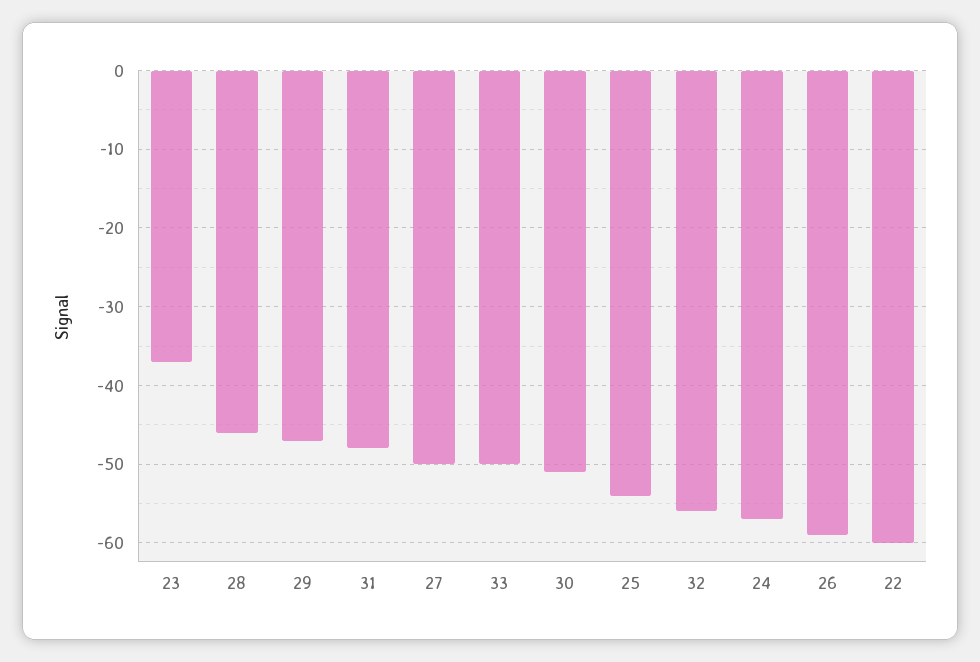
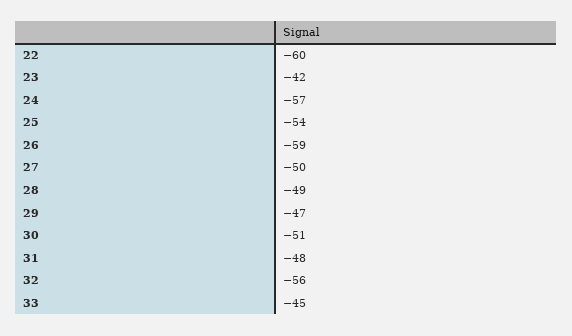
  {
-   "23": -37,
+   "23": -42,
-   "28": -46,
+   "28": -49,
    "29": -47,
    "31": -48,
    "27": -50,
-   "33": -50,
+   "33": -45,
    "30": -51,
    "25": -54,
    "32": -56,
    "24": -57,
    "26": -59,
    "22": -60
  }

